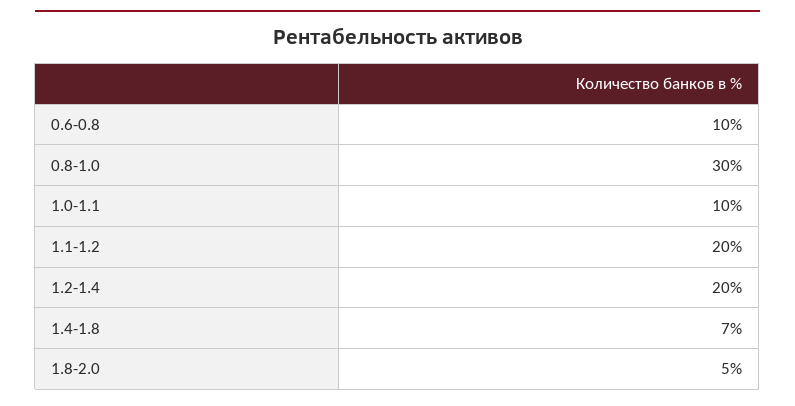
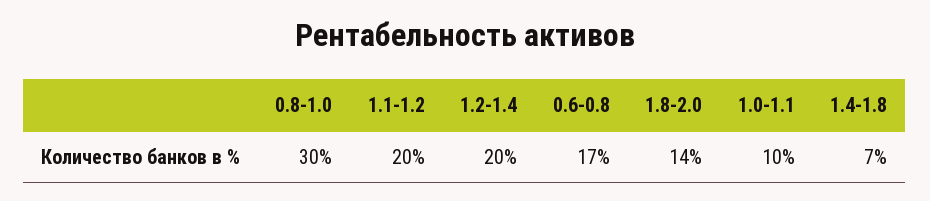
  {
-   "0.6-0.8": 10,
+   "0.6-0.8": 17,
    "0.8-1.0": 30,
    "1.0-1.1": 10,
    "1.1-1.2": 20,
    "1.2-1.4": 20,
    "1.4-1.8": 7,
-   "1.8-2.0": 5
+   "1.8-2.0": 14
  }

